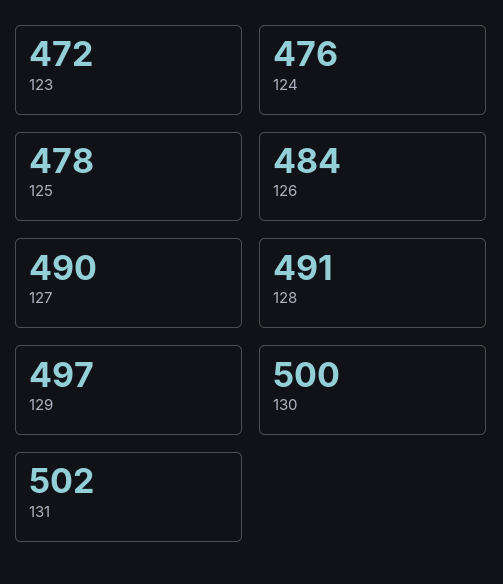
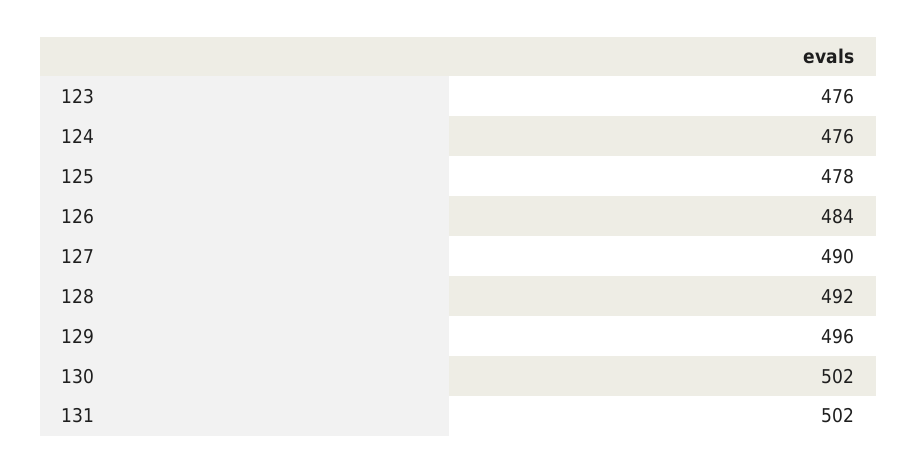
  {
-   "123": 472,
+   "123": 476,
    "124": 476,
    "125": 478,
    "126": 484,
    "127": 490,
-   "128": 491,
+   "128": 492,
-   "129": 497,
+   "129": 496,
-   "130": 500,
+   "130": 502,
    "131": 502
  }

